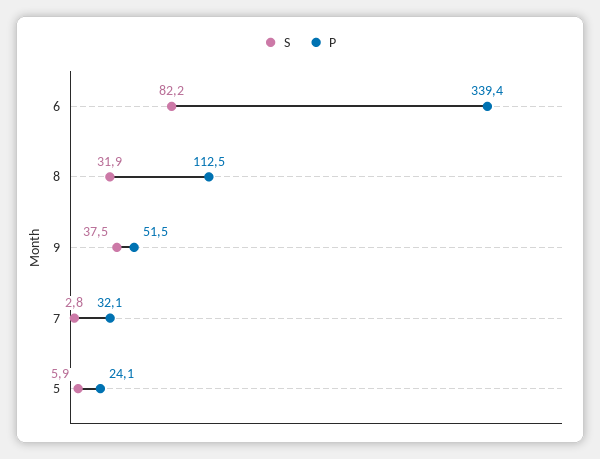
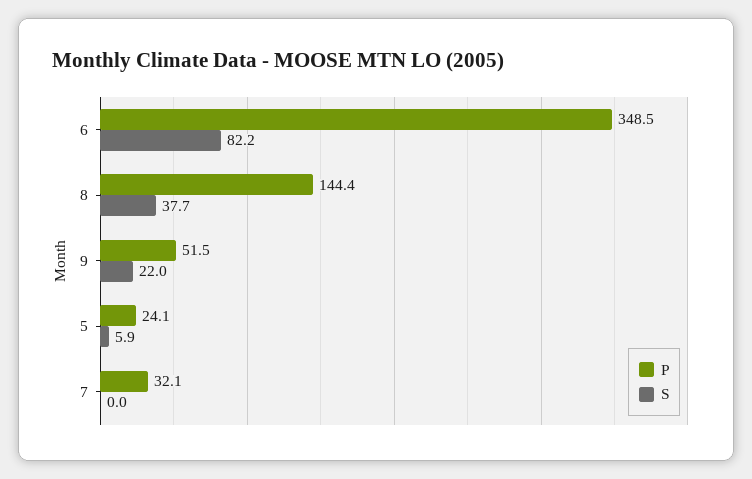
  {
    "S": {
      "6": 82.2,
-     "8": 31.9,
+     "8": 37.7,
-     "9": 37.5,
+     "9": 22,
-     "7": 2.8,
+     "7": 0,
      "5": 5.9
    },
    "P": {
-     "6": 339.4,
+     "6": 348.5,
-     "8": 112.5,
+     "8": 144.4,
      "9": 51.5,
      "7": 32.1,
      "5": 24.1
    }
  }

